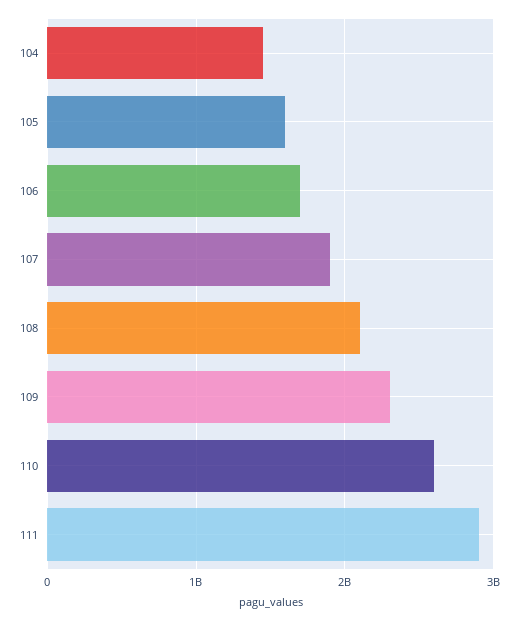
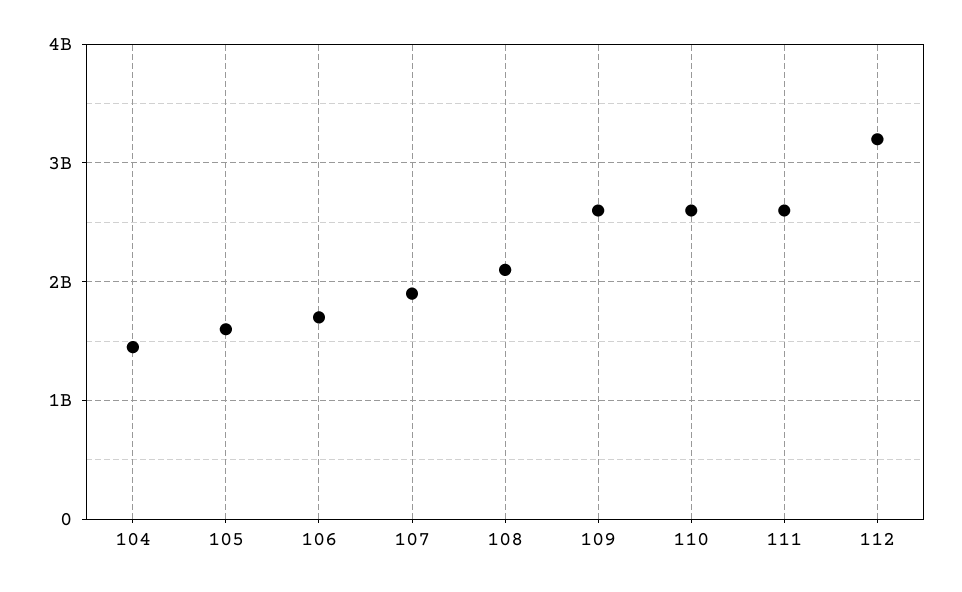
  {
    "104": 1500000000,
    "105": 1600000000,
    "106": 1700000000,
    "107": 1900000000,
    "108": 2100000000,
-   "109": 2300000000,
+   "109": 2600000000,
    "110": 2600000000,
-   "111": 2900000000
+   "111": 2600000000,
+   "112": 3200000000
  }

